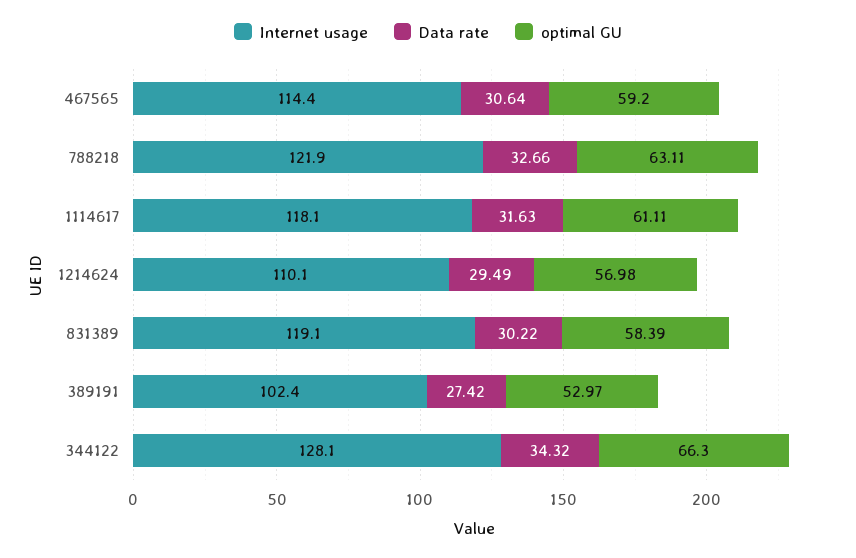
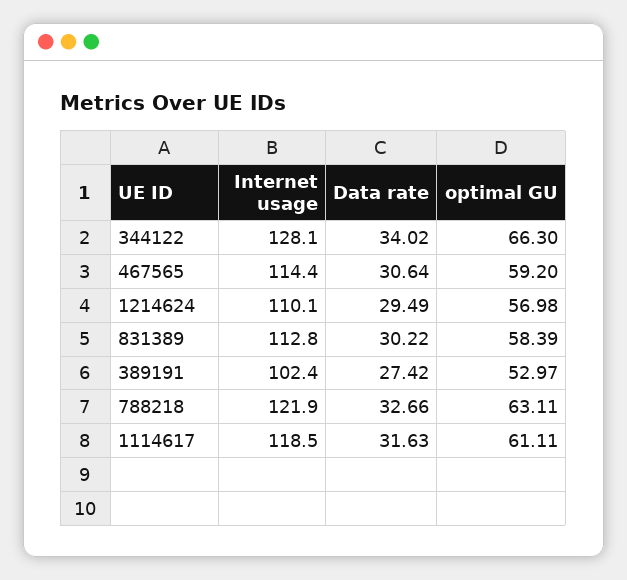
  {
    "Internet usage": {
      "467565": 114.4,
      "788218": 121.9,
-     "1114617": 118.1,
+     "1114617": 118.5,
      "1214624": 110.1,
-     "831389": 119.1,
+     "831389": 112.8,
      "389191": 102.4,
      "344122": 128.1
    },
    "Data rate": {
      "467565": 30.64,
      "788218": 32.66,
      "1114617": 31.63,
      "1214624": 29.49,
      "831389": 30.22,
      "389191": 27.42,
-     "344122": 34.32
+     "344122": 34.02
    },
    "optimal GU": {
      "467565": 59.2,
      "788218": 63.11,
      "1114617": 61.11,
      "1214624": 56.98,
      "831389": 58.39,
      "389191": 52.97,
      "344122": 66.3
    }
  }

